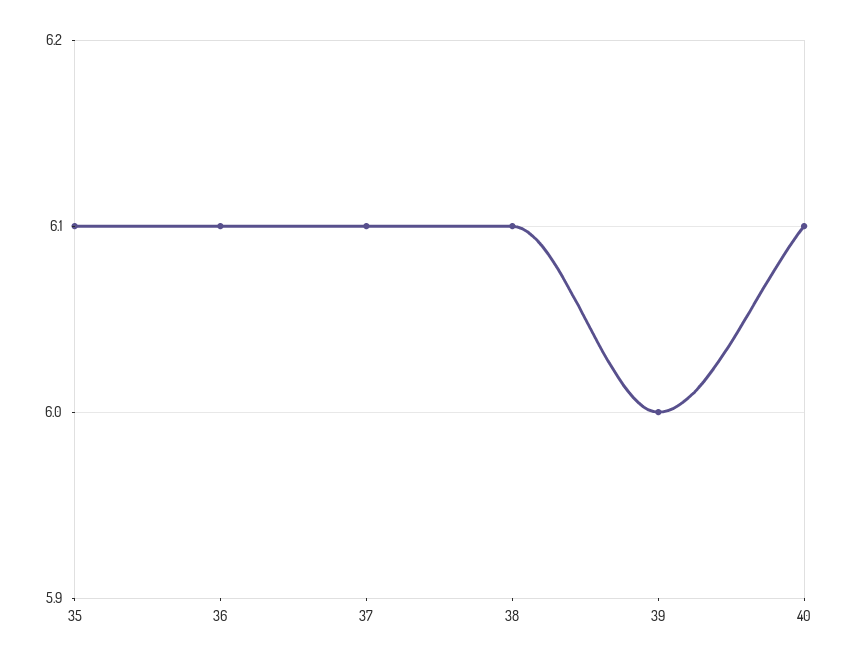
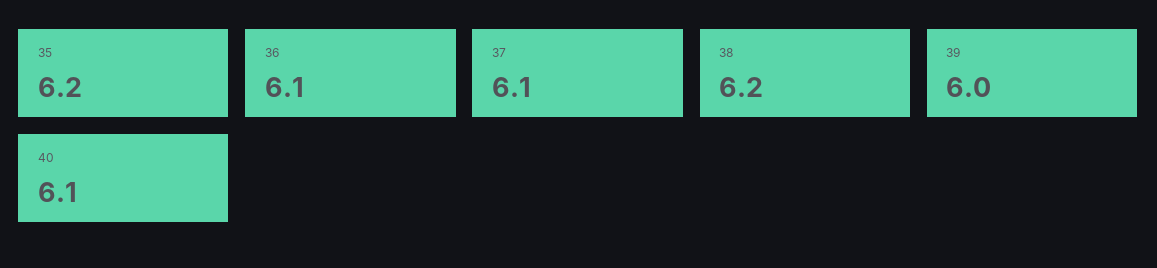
  {
-   "35": 6.1,
+   "35": 6.2,
    "36": 6.1,
    "37": 6.1,
-   "38": 6.1,
+   "38": 6.2,
    "39": 6,
    "40": 6.1
  }

